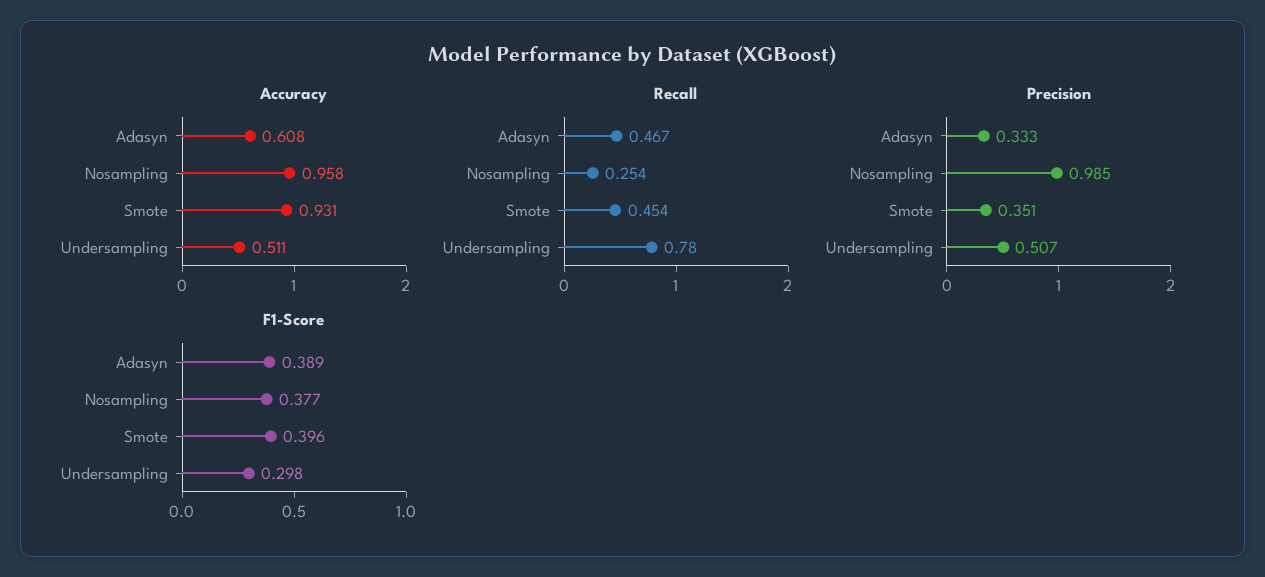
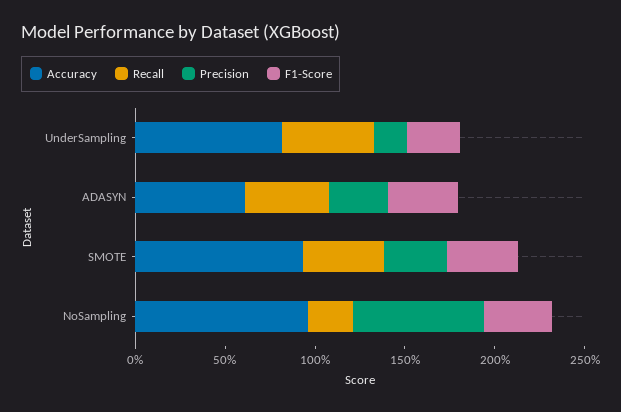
  {
    "Accuracy": {
      "Adasyn": 0.608,
      "Nosampling": 0.958,
      "Smote": 0.931,
-     "Undersampling": 0.511
+     "Undersampling": 0.8
    },
    "Recall": {
      "Adasyn": 0.467,
      "Nosampling": 0.254,
      "Smote": 0.454,
-     "Undersampling": 0.78
+     "Undersampling": 0.5
    },
    "Precision": {
      "Adasyn": 0.333,
-     "Nosampling": 0.985,
+     "Nosampling": 0.7,
      "Smote": 0.351,
-     "Undersampling": 0.507
+     "Undersampling": 0.2
    },
    "F1-Score": {
      "Adasyn": 0.389,
      "Nosampling": 0.377,
      "Smote": 0.396,
      "Undersampling": 0.298
    }
  }

